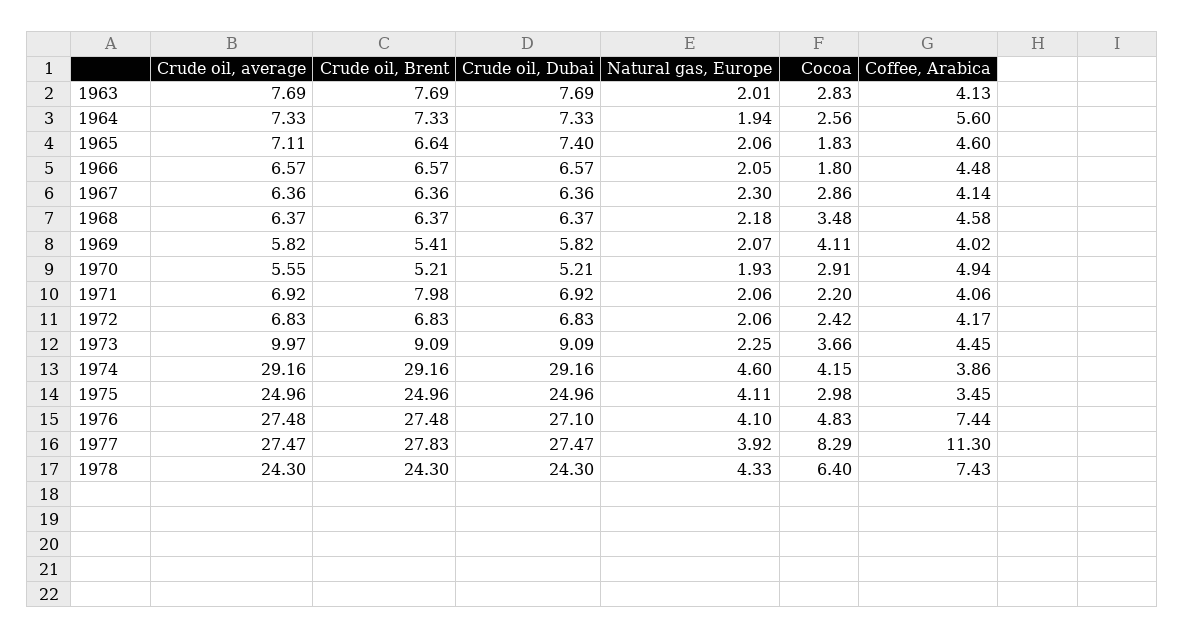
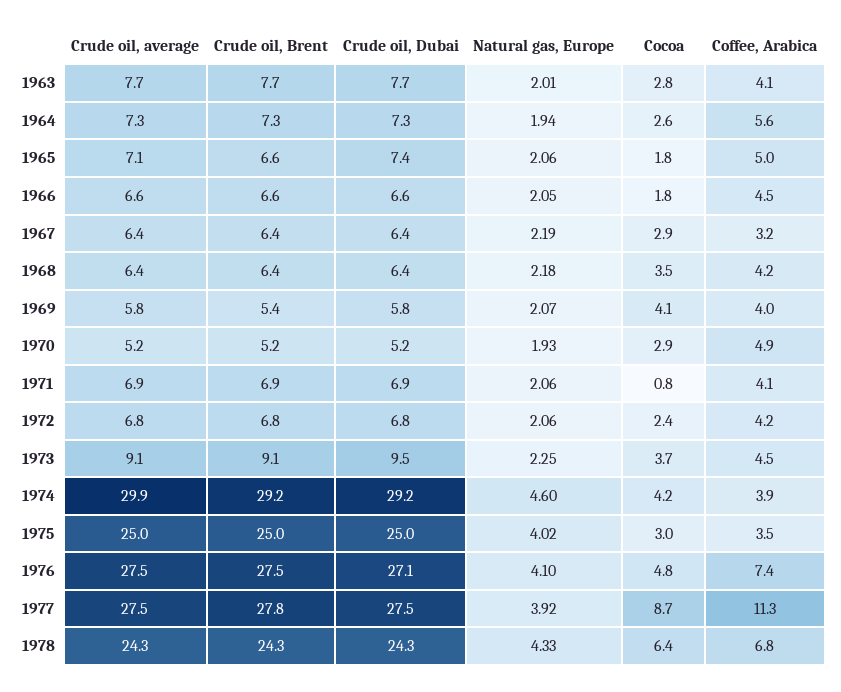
  {
    "Crude oil, average": {
      "1963": 7.69,
      "1964": 7.33,
      "1965": 7.11,
      "1966": 6.57,
      "1967": 6.36,
      "1968": 6.37,
      "1969": 5.82,
-     "1970": 5.55,
+     "1970": 5.2,
      "1971": 6.92,
      "1972": 6.83,
-     "1973": 9.97,
+     "1973": 9.1,
-     "1974": 29.16,
+     "1974": 29.9,
      "1975": 24.96,
      "1976": 27.48,
      "1977": 27.47,
      "1978": 24.3
    },
    "Crude oil, Brent": {
      "1963": 7.69,
      "1964": 7.33,
      "1965": 6.64,
      "1966": 6.57,
      "1967": 6.36,
      "1968": 6.37,
      "1969": 5.41,
      "1970": 5.21,
-     "1971": 7.98,
+     "1971": 6.9,
      "1972": 6.83,
      "1973": 9.09,
      "1974": 29.16,
      "1975": 24.96,
      "1976": 27.48,
      "1977": 27.83,
      "1978": 24.3
    },
    "Crude oil, Dubai": {
      "1963": 7.69,
      "1964": 7.33,
      "1965": 7.4,
      "1966": 6.57,
      "1967": 6.36,
      "1968": 6.37,
      "1969": 5.82,
      "1970": 5.21,
      "1971": 6.92,
      "1972": 6.83,
-     "1973": 9.09,
+     "1973": 9.5,
      "1974": 29.16,
      "1975": 24.96,
      "1976": 27.1,
      "1977": 27.47,
      "1978": 24.3
    },
    "Natural gas, Europe": {
      "1963": 2.01,
      "1964": 1.94,
      "1965": 2.06,
      "1966": 2.05,
-     "1967": 2.3,
+     "1967": 2.19,
      "1968": 2.18,
      "1969": 2.07,
      "1970": 1.93,
      "1971": 2.06,
      "1972": 2.06,
      "1973": 2.25,
      "1974": 4.6,
-     "1975": 4.11,
+     "1975": 4.02,
      "1976": 4.1,
      "1977": 3.92,
      "1978": 4.33
    },
    "Cocoa": {
      "1963": 2.83,
      "1964": 2.56,
      "1965": 1.83,
      "1966": 1.8,
      "1967": 2.86,
      "1968": 3.48,
      "1969": 4.11,
      "1970": 2.91,
-     "1971": 2.2,
+     "1971": 0.8,
      "1972": 2.42,
      "1973": 3.66,
      "1974": 4.15,
      "1975": 2.98,
      "1976": 4.83,
-     "1977": 8.29,
+     "1977": 8.7,
      "1978": 6.4
    },
    "Coffee, Arabica": {
      "1963": 4.13,
      "1964": 5.6,
-     "1965": 4.6,
+     "1965": 5,
      "1966": 4.48,
-     "1967": 4.14,
+     "1967": 3.2,
-     "1968": 4.58,
+     "1968": 4.2,
      "1969": 4.02,
      "1970": 4.94,
      "1971": 4.06,
      "1972": 4.17,
      "1973": 4.45,
      "1974": 3.86,
      "1975": 3.45,
      "1976": 7.44,
      "1977": 11.3,
-     "1978": 7.43
+     "1978": 6.8
    }
  }

